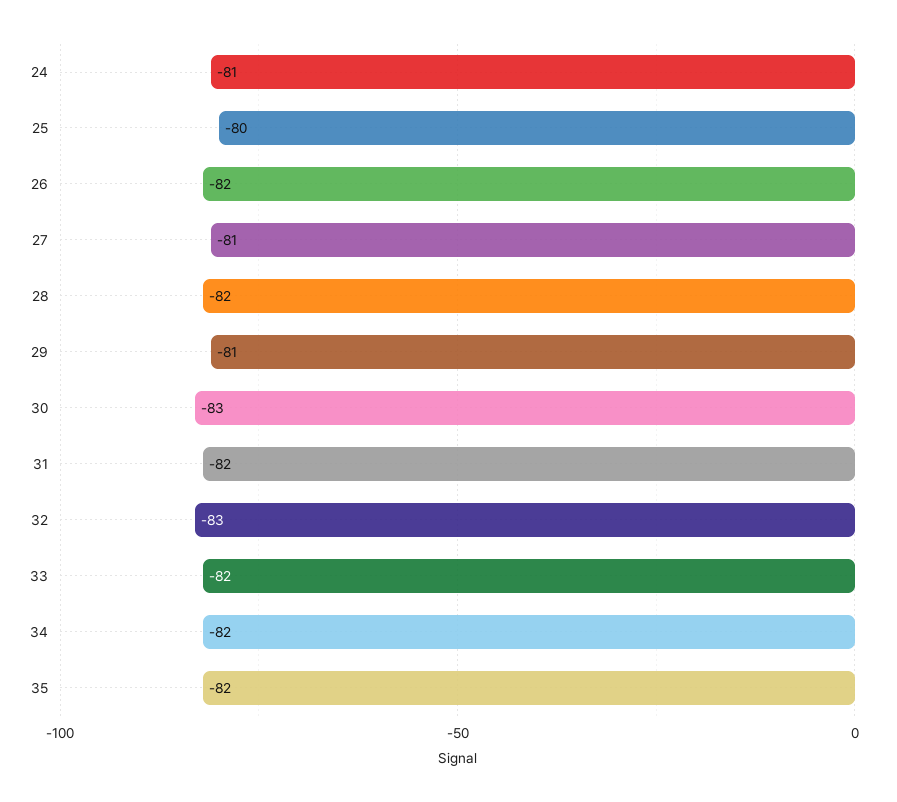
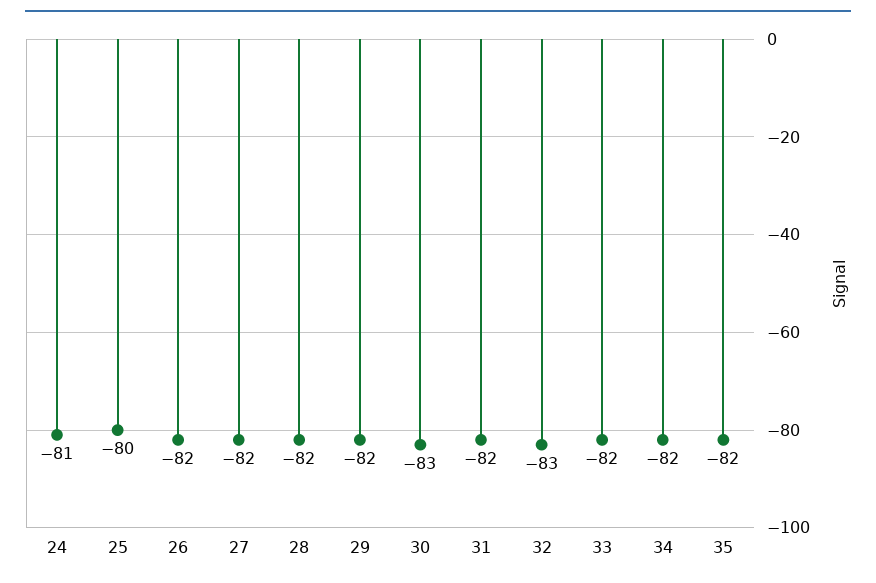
  {
    "24": -81,
    "25": -80,
    "26": -82,
-   "27": -81,
+   "27": -82,
    "28": -82,
-   "29": -81,
+   "29": -82,
    "30": -83,
    "31": -82,
    "32": -83,
    "33": -82,
    "34": -82,
    "35": -82
  }

